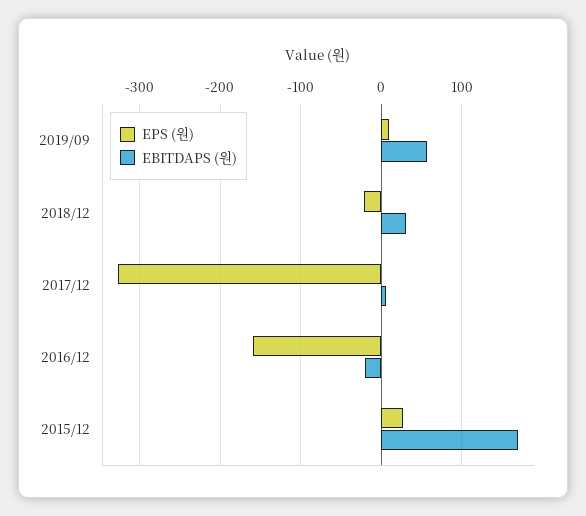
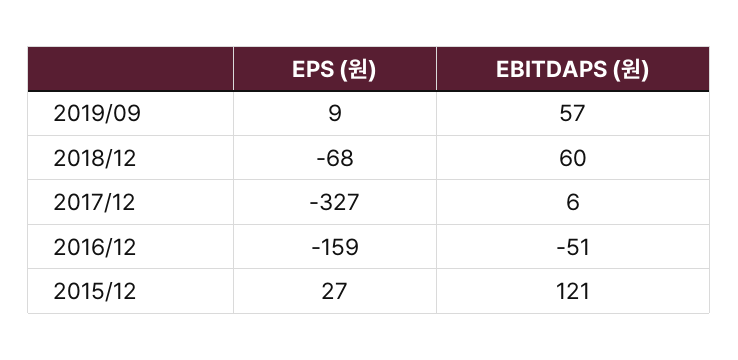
  {
    "EPS (원)": {
      "2019/09": 9,
-     "2018/12": -20,
+     "2018/12": -68,
      "2017/12": -327,
      "2016/12": -159,
      "2015/12": 27
    },
    "EBITDAPS (원)": {
      "2019/09": 57,
-     "2018/12": 30,
+     "2018/12": 60,
      "2017/12": 6,
-     "2016/12": -20,
+     "2016/12": -51,
-     "2015/12": 170
+     "2015/12": 121
    }
  }

